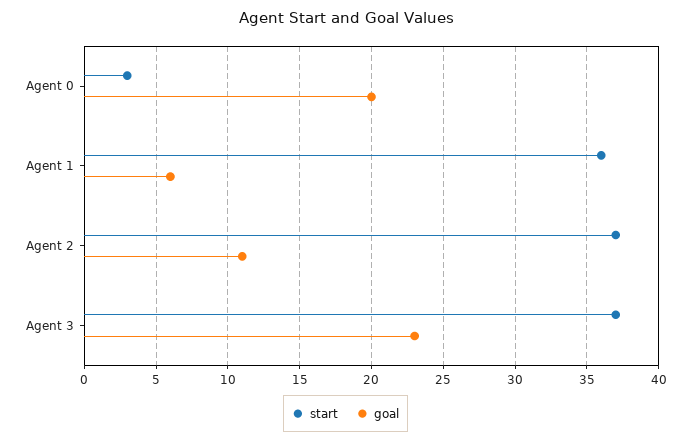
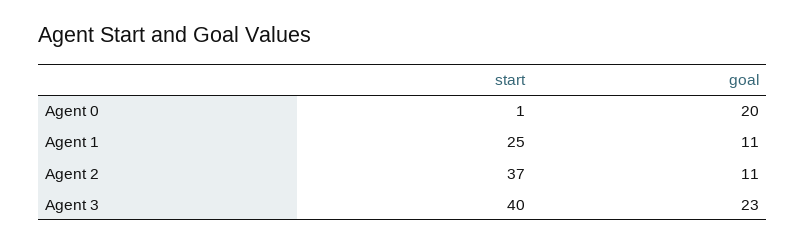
  {
    "start": {
-     "Agent 0": 3,
+     "Agent 0": 1,
-     "Agent 1": 36,
+     "Agent 1": 25,
      "Agent 2": 37,
-     "Agent 3": 37
+     "Agent 3": 40
    },
    "goal": {
      "Agent 0": 20,
-     "Agent 1": 6,
+     "Agent 1": 11,
      "Agent 2": 11,
      "Agent 3": 23
    }
  }

